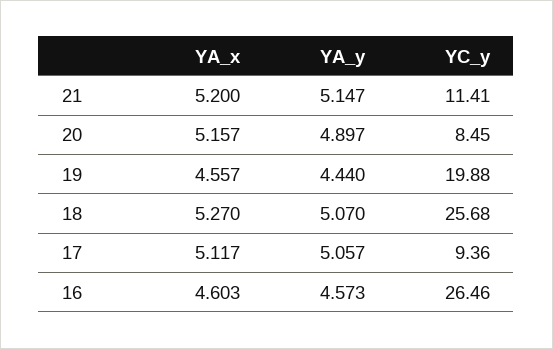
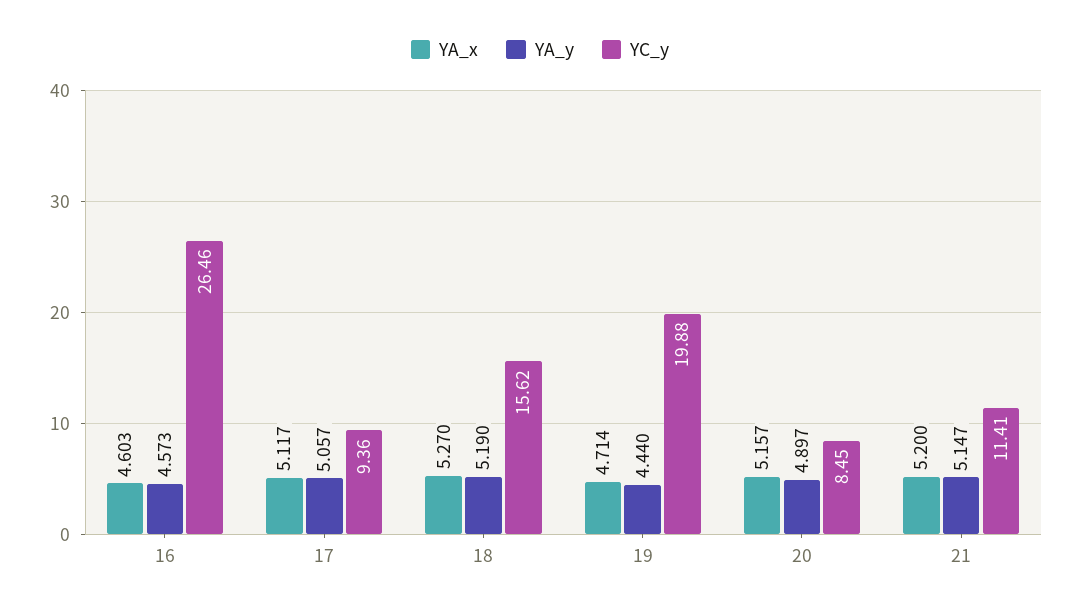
  {
    "YA_x": {
      "21": 5.2,
      "20": 5.157,
-     "19": 4.557,
+     "19": 4.714,
      "18": 5.27,
      "17": 5.117,
      "16": 4.603
    },
    "YA_y": {
      "21": 5.147,
      "20": 4.897,
      "19": 4.44,
-     "18": 5.07,
+     "18": 5.19,
      "17": 5.057,
      "16": 4.573
    },
    "YC_y": {
      "21": 11.41,
      "20": 8.45,
      "19": 19.88,
-     "18": 25.68,
+     "18": 15.62,
      "17": 9.36,
      "16": 26.46
    }
  }

